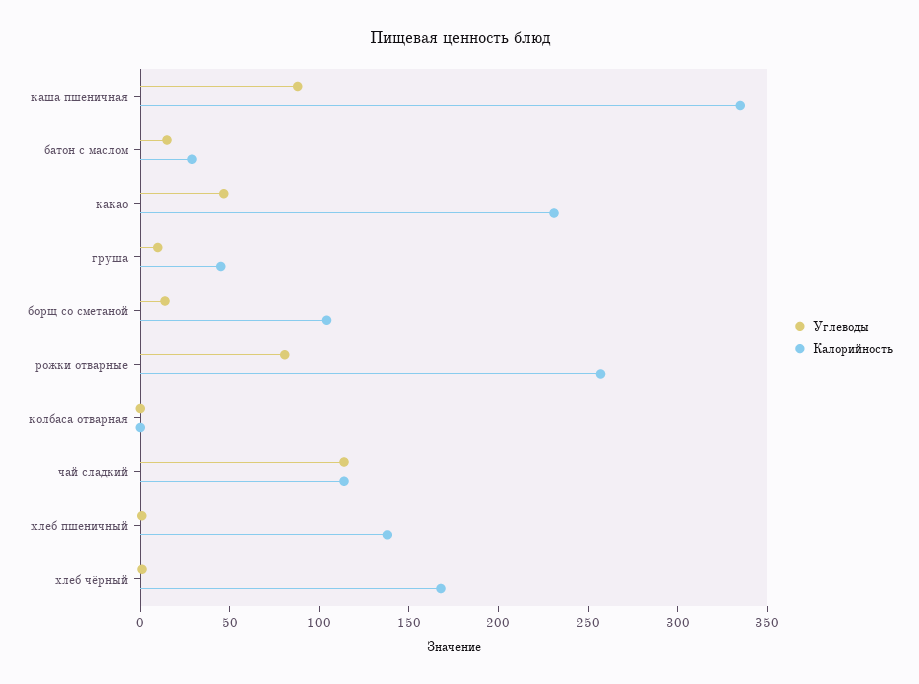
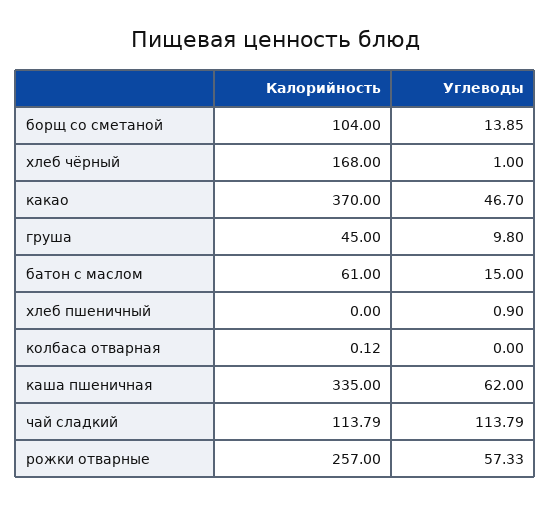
  {
    "Углеводы": {
-     "каша пшеничная": 90,
+     "каша пшеничная": 62,
      "батон с маслом": 15,
      "какао": 46.7,
      "груша": 9.8,
      "борщ со сметаной": 13.85,
-     "рожки отварные": 80,
+     "рожки отварные": 57.33,
      "колбаса отварная": 0,
      "чай сладкий": 113.79,
      "хлеб пшеничный": 0.9,
      "хлеб чёрный": 1
    },
    "Калорийность": {
      "каша пшеничная": 335,
-     "батон с маслом": 30,
+     "батон с маслом": 61,
-     "какао": 230,
+     "какао": 370,
      "груша": 45,
      "борщ со сметаной": 104,
      "рожки отварные": 257,
      "колбаса отварная": 0.12,
      "чай сладкий": 113.79,
-     "хлеб пшеничный": 140,
+     "хлеб пшеничный": 0,
      "хлеб чёрный": 168
    }
  }

